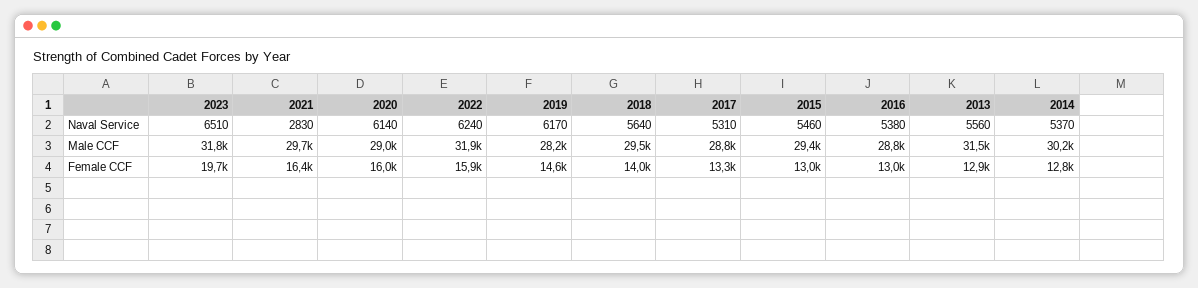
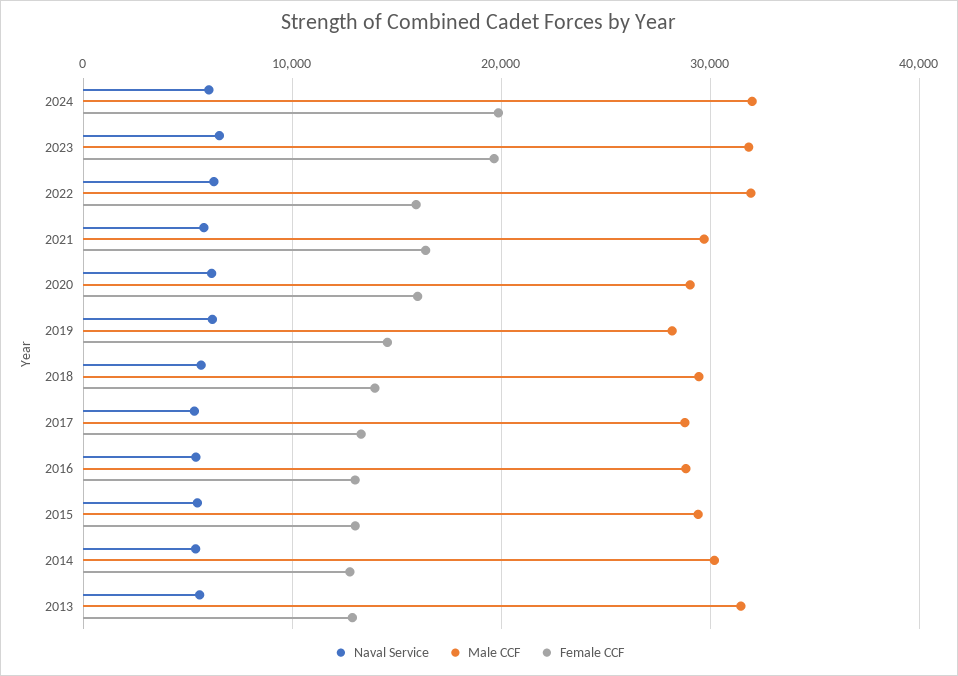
  {
    "Naval Service": {
      "2023": 6510,
-     "2021": 2830,
+     "2021": 6000,
      "2020": 6140,
      "2022": 6240,
      "2019": 6170,
      "2018": 5640,
      "2017": 5310,
      "2015": 5460,
      "2016": 5380,
      "2013": 5560,
-     "2014": 5370
+     "2014": 5370,
+     "2024": 6000
    },
    "Male CCF": {
      "2023": 31800,
      "2021": 29700,
      "2020": 29000,
      "2022": 31900,
      "2019": 28200,
      "2018": 29500,
      "2017": 28800,
      "2015": 29400,
      "2016": 28800,
      "2013": 31500,
-     "2014": 30200
+     "2014": 30200,
+     "2024": 32000
    },
    "Female CCF": {
      "2023": 19700,
      "2021": 16400,
      "2020": 16000,
      "2022": 15900,
      "2019": 14600,
      "2018": 14000,
      "2017": 13300,
      "2015": 13000,
      "2016": 13000,
      "2013": 12900,
-     "2014": 12800
+     "2014": 12800,
+     "2024": 20000
    }
  }

